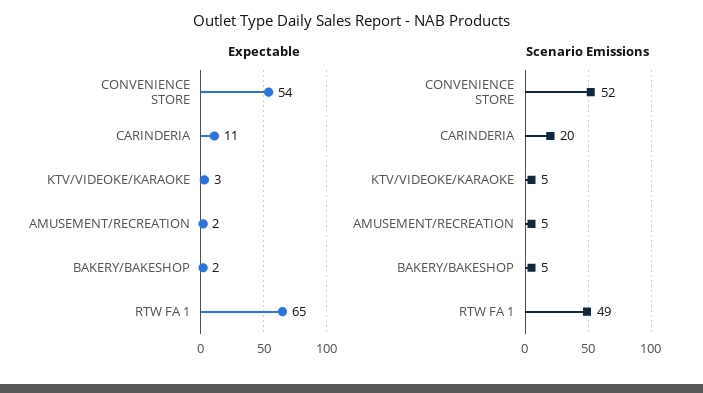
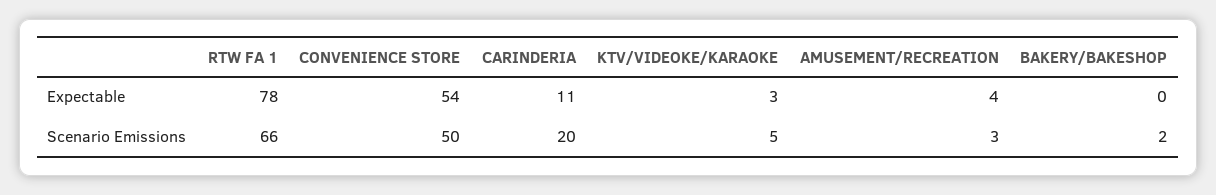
  {
    "Expectable": {
      "CONVENIENCE STORE": 54,
      "CARINDERIA": 11,
      "KTV/VIDEOKE/KARAOKE": 3,
-     "AMUSEMENT/RECREATION": 2,
+     "AMUSEMENT/RECREATION": 4,
-     "BAKERY/BAKESHOP": 2,
+     "BAKERY/BAKESHOP": 0,
-     "RTW FA 1": 65
+     "RTW FA 1": 78
    },
    "Scenario Emissions": {
-     "CONVENIENCE STORE": 52,
+     "CONVENIENCE STORE": 50,
      "CARINDERIA": 20,
      "KTV/VIDEOKE/KARAOKE": 5,
-     "AMUSEMENT/RECREATION": 5,
+     "AMUSEMENT/RECREATION": 3,
-     "BAKERY/BAKESHOP": 5,
+     "BAKERY/BAKESHOP": 2,
-     "RTW FA 1": 49
+     "RTW FA 1": 66
    }
  }

